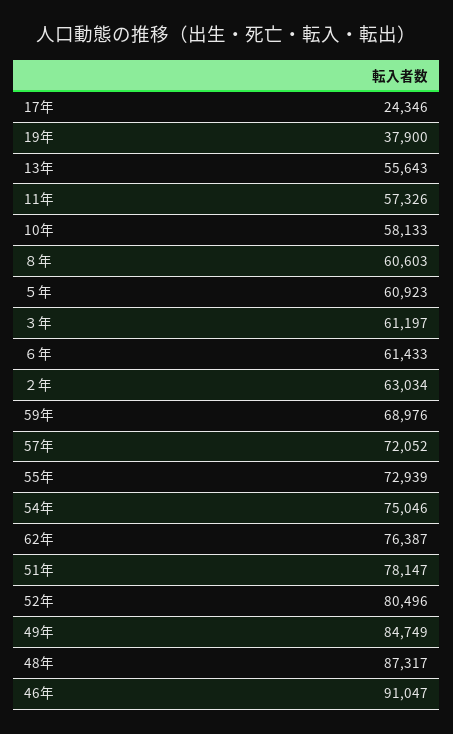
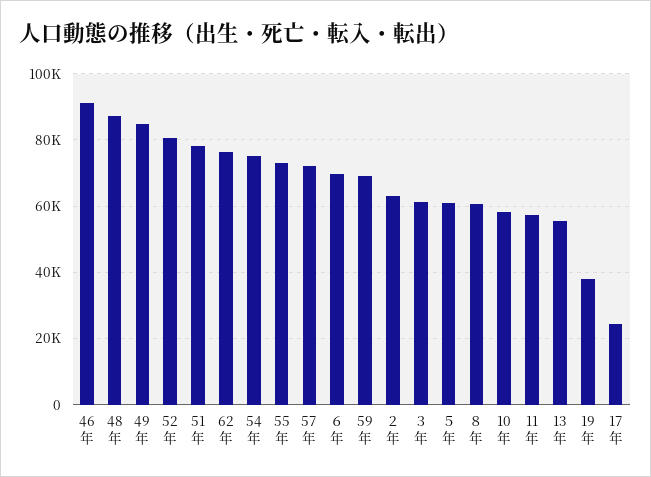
  {
    "17年": 24346,
    "19年": 37900,
    "13年": 55643,
    "11年": 57326,
    "10年": 58133,
    "８年": 60603,
    "５年": 60923,
    "３年": 61197,
-   "６年": 61433,
+   "６年": 70000,
    "２年": 63034,
    "59年": 68976,
    "57年": 72052,
    "55年": 72939,
    "54年": 75046,
    "62年": 76387,
    "51年": 78147,
    "52年": 80496,
    "49年": 84749,
    "48年": 87317,
    "46年": 91047
  }

